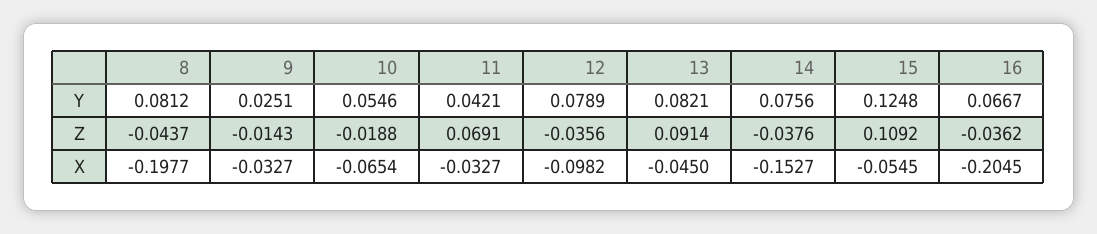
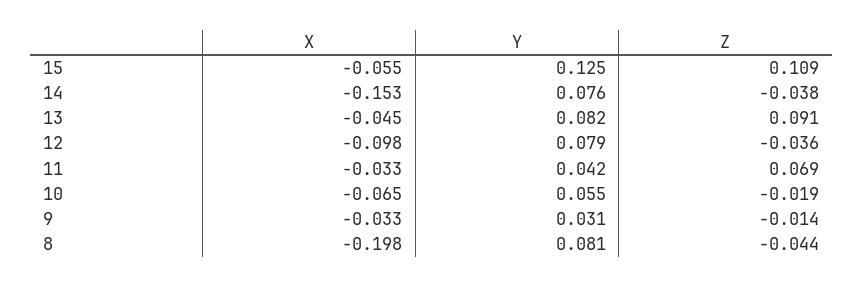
  {
    "8": {
      "Y": 0.0812,
      "Z": -0.0437,
      "X": -0.1977
    },
    "9": {
-     "Y": 0.0251,
+     "Y": 0.031,
      "Z": -0.0143,
      "X": -0.0327
    },
    "10": {
      "Y": 0.0546,
      "Z": -0.0188,
      "X": -0.0654
    },
    "11": {
      "Y": 0.0421,
      "Z": 0.0691,
      "X": -0.0327
    },
    "12": {
      "Y": 0.0789,
      "Z": -0.0356,
      "X": -0.0982
    },
    "13": {
      "Y": 0.0821,
      "Z": 0.0914,
      "X": -0.045
    },
    "14": {
      "Y": 0.0756,
      "Z": -0.0376,
      "X": -0.1527
    },
    "15": {
      "Y": 0.1248,
      "Z": 0.1092,
      "X": -0.0545
-   },
+   }
-   "16": {
-     "Y": 0.0667,
-     "Z": -0.0362,
-     "X": -0.2045
-   }
  }

